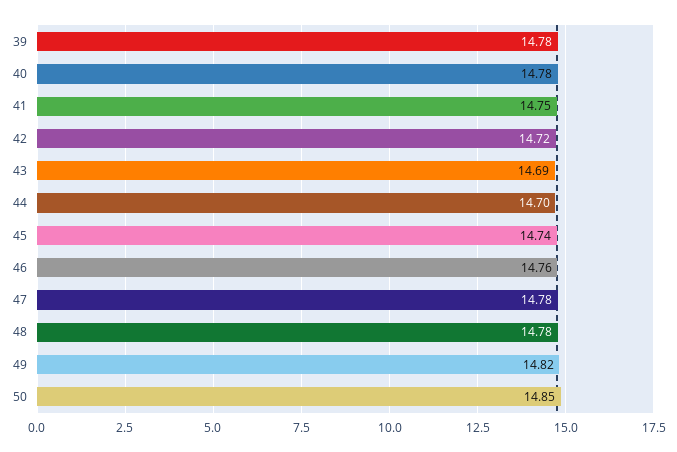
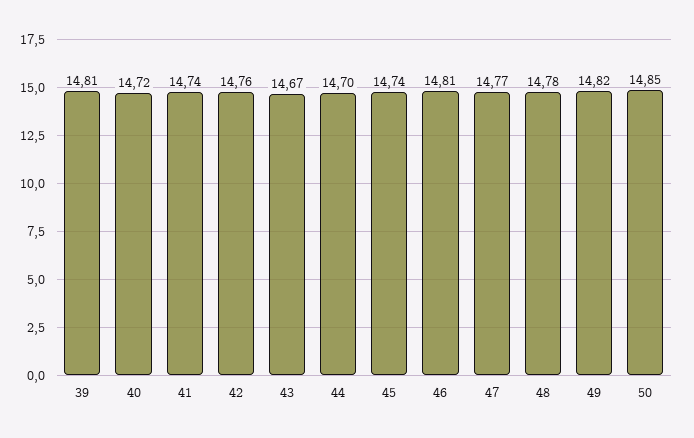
  {
-   "39": 14.78,
+   "39": 14.81,
-   "40": 14.78,
+   "40": 14.72,
-   "41": 14.75,
+   "41": 14.74,
-   "42": 14.72,
+   "42": 14.76,
-   "43": 14.69,
+   "43": 14.67,
    "44": 14.7,
    "45": 14.74,
-   "46": 14.76,
+   "46": 14.81,
-   "47": 14.78,
+   "47": 14.77,
    "48": 14.78,
    "49": 14.82,
    "50": 14.85
  }

